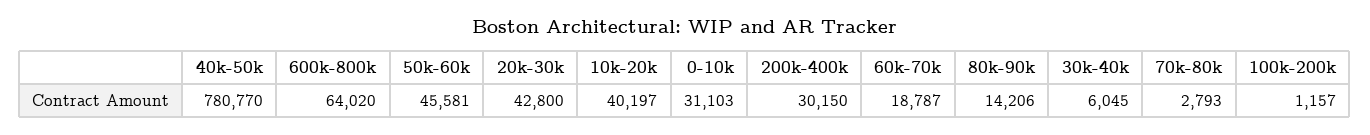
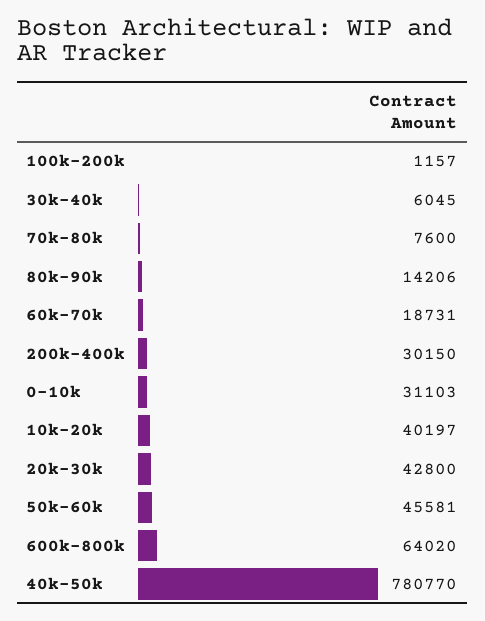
  {
    "40k-50k": 780770,
    "600k-800k": 64020,
    "50k-60k": 45581,
    "20k-30k": 42800,
    "10k-20k": 40197,
    "0-10k": 31103,
    "200k-400k": 30150,
-   "60k-70k": 18787,
+   "60k-70k": 18731,
    "80k-90k": 14206,
    "30k-40k": 6045,
-   "70k-80k": 2793,
+   "70k-80k": 7600,
    "100k-200k": 1157
  }

